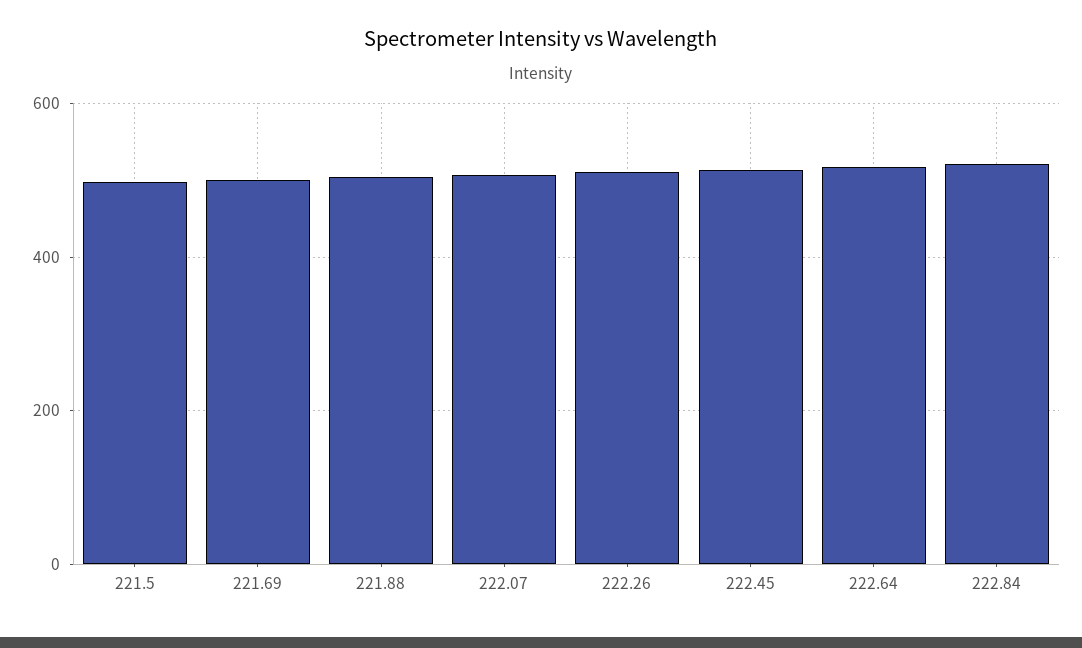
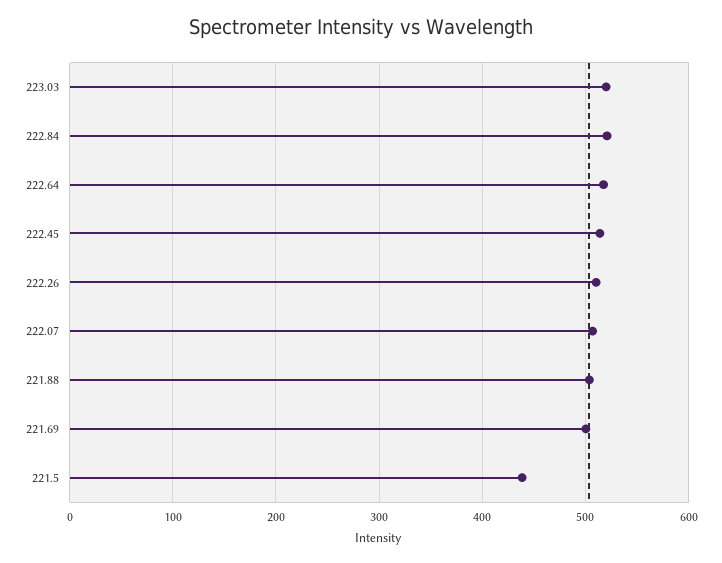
  {
-   "221.5": 500,
+   "221.5": 440,
    "221.69": 500,
    "221.88": 500,
    "222.07": 510,
    "222.26": 510,
    "222.45": 510,
    "222.64": 520,
-   "222.84": 520
+   "222.84": 520,
+   "223.03": 520
  }

